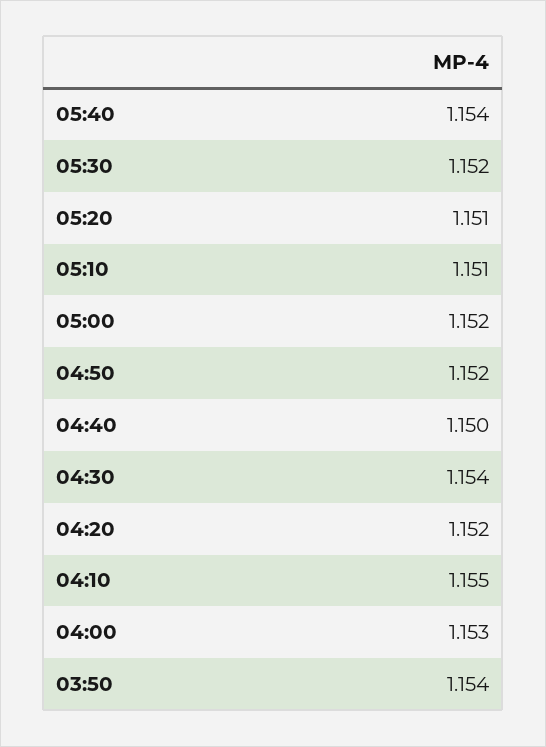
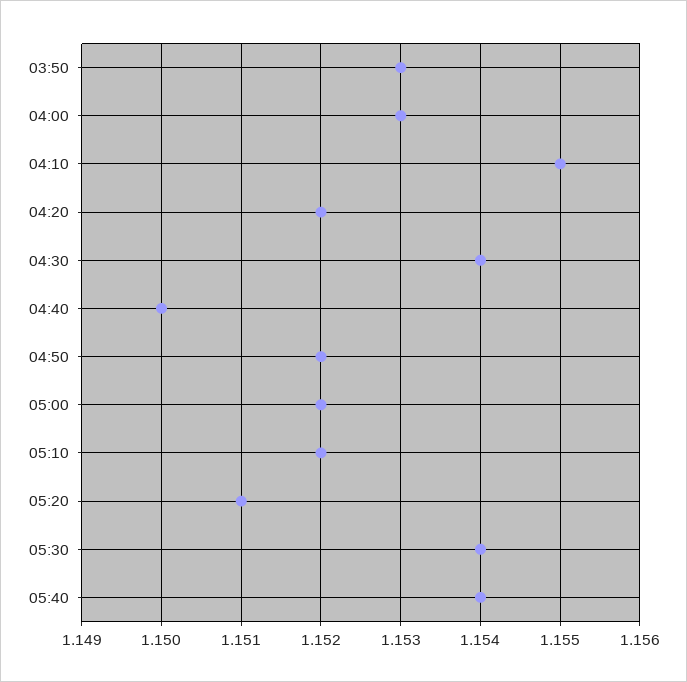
  {
    "05:40": 1.154,
-   "05:30": 1.152,
+   "05:30": 1.154,
    "05:20": 1.151,
-   "05:10": 1.151,
+   "05:10": 1.152,
    "05:00": 1.152,
    "04:50": 1.152,
    "04:40": 1.15,
    "04:30": 1.154,
    "04:20": 1.152,
    "04:10": 1.155,
    "04:00": 1.153,
-   "03:50": 1.154
+   "03:50": 1.153
  }

